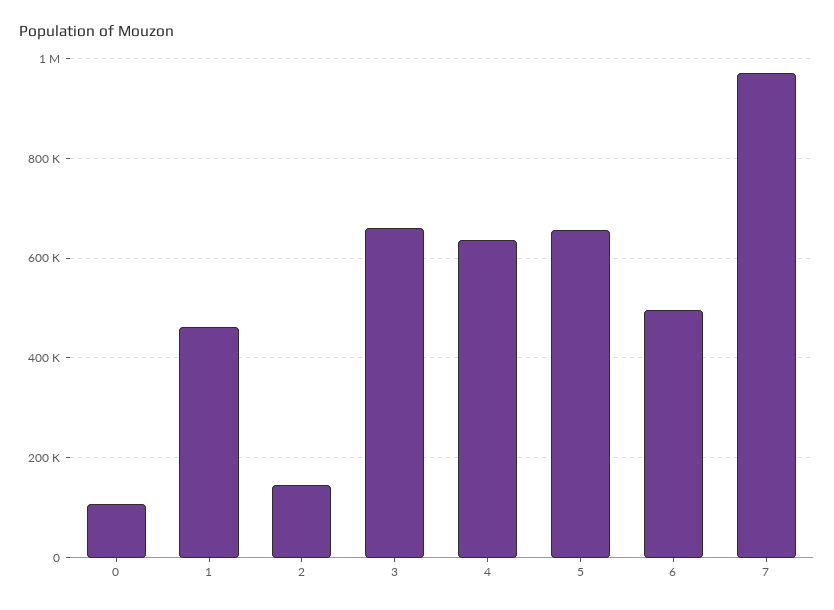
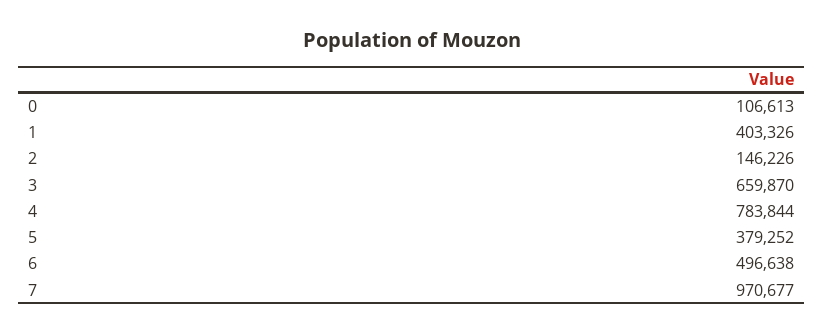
  {
    "0": 106613,
-   "1": 460000,
+   "1": 403326,
    "2": 146226,
    "3": 659870,
-   "4": 640000,
+   "4": 783844,
-   "5": 660000,
+   "5": 379252,
    "6": 496638,
    "7": 970677
  }

